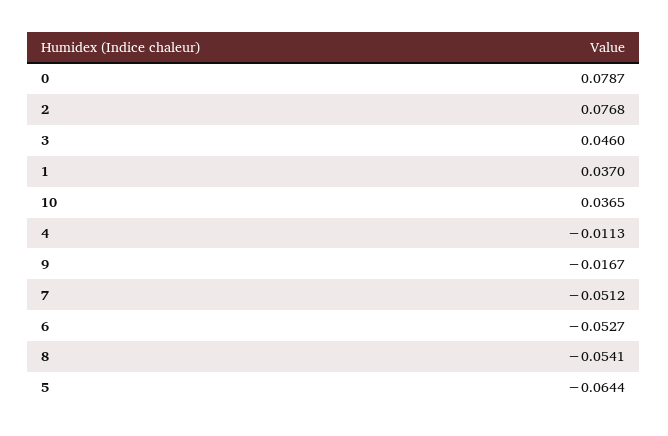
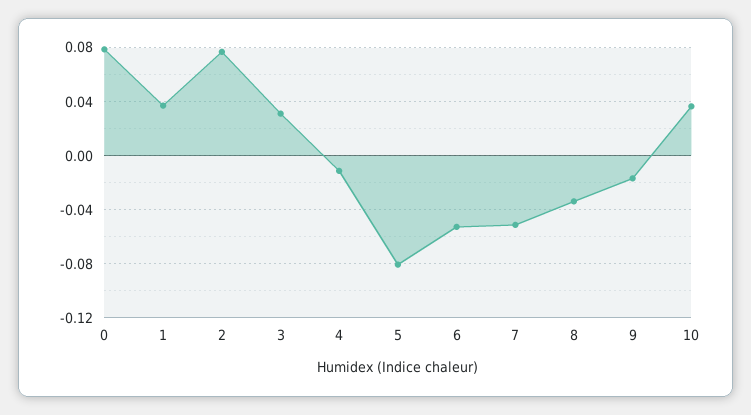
  {
    "0": 0.0787,
    "2": 0.0768,
-   "3": 0.046,
+   "3": 0.03,
    "1": 0.037,
    "10": 0.0365,
    "4": -0.0113,
    "9": -0.0167,
    "7": -0.0512,
    "6": -0.0527,
-   "8": -0.0541,
+   "8": -0.035,
-   "5": -0.0644
+   "5": -0.08
  }

